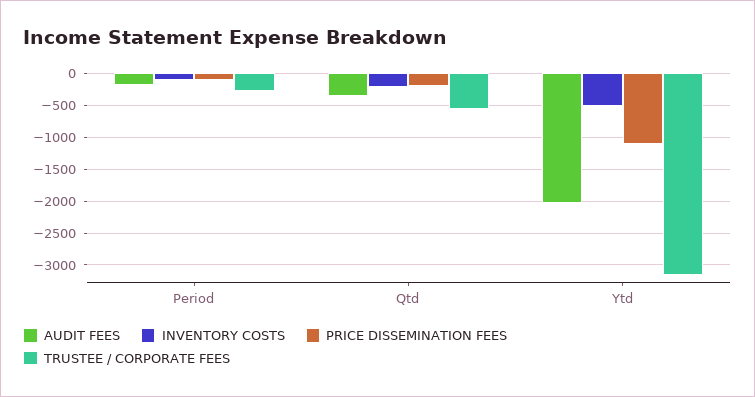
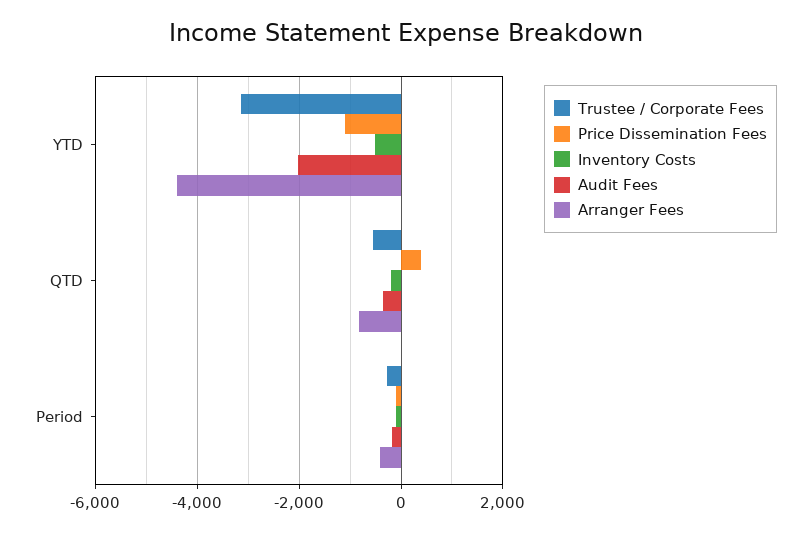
  {
    "AUDIT FEES": {
      "Period": -200,
      "Qtd": -400,
      "Ytd": -2000
    },
    "INVENTORY COSTS": {
      "Period": -100,
      "Qtd": -200,
      "Ytd": -500
    },
    "PRICE DISSEMINATION FEES": {
      "Period": -100,
-     "Qtd": -200,
+     "Qtd": 400,
      "Ytd": -1100
    },
    "TRUSTEE / CORPORATE FEES": {
      "Period": -300,
      "Qtd": -600,
      "Ytd": -3100
-   }
+   },
+   "Arranger Fees": {
+     "Ytd": -4400,
+     "Qtd": -800,
+     "Period": -400
+   }
  }

